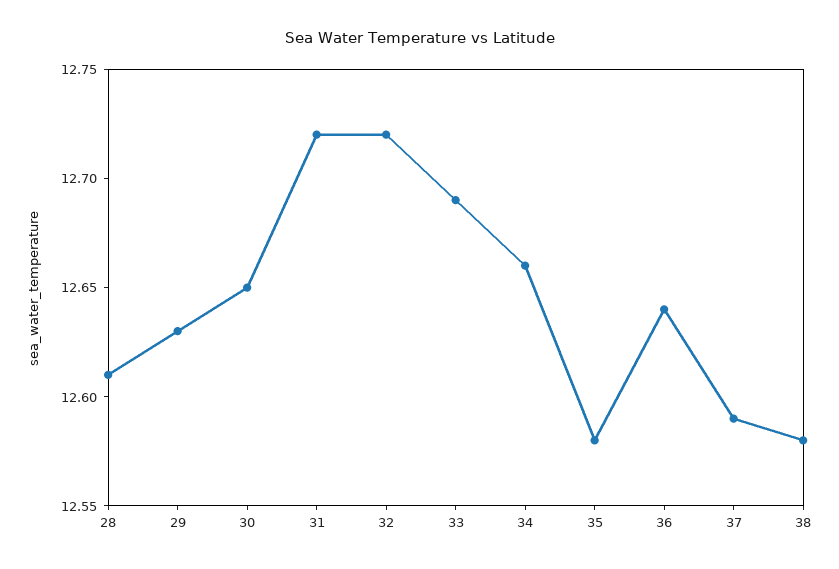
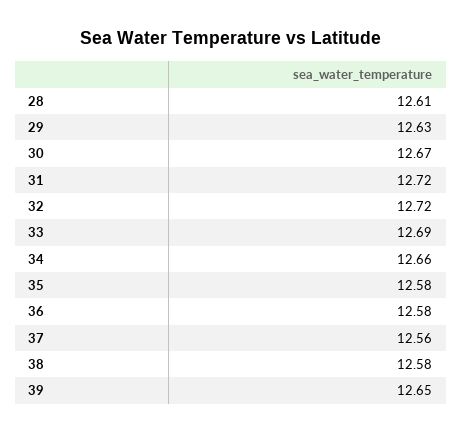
  {
    "28": 12.61,
    "29": 12.63,
-   "30": 12.65,
+   "30": 12.67,
    "31": 12.72,
    "32": 12.72,
    "33": 12.69,
    "34": 12.66,
    "35": 12.58,
-   "36": 12.64,
+   "36": 12.58,
-   "37": 12.59,
+   "37": 12.56,
-   "38": 12.58
+   "38": 12.58,
+   "39": 12.65
  }

